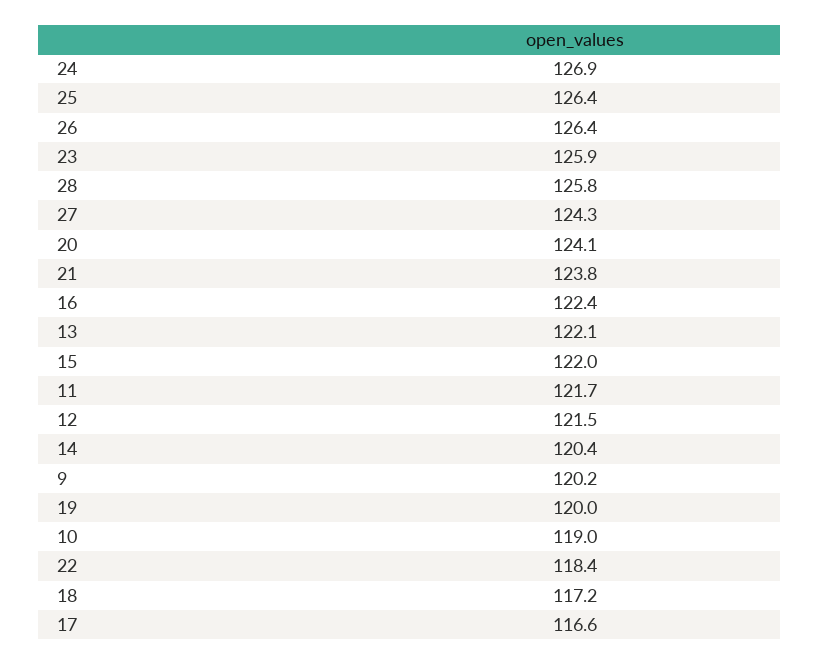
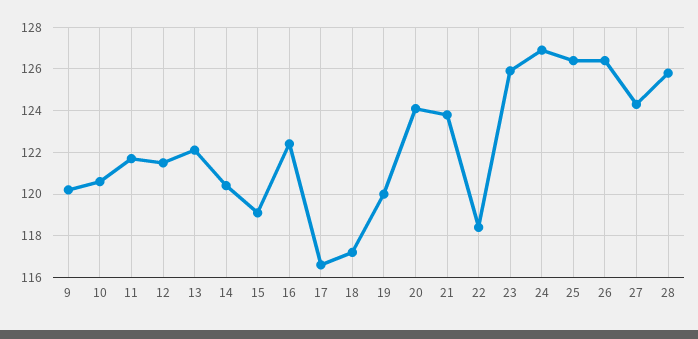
  {
    "24": 126.9,
    "25": 126.4,
    "26": 126.4,
    "23": 125.9,
    "28": 125.8,
    "27": 124.3,
    "20": 124.1,
    "21": 123.8,
    "16": 122.4,
    "13": 122.1,
-   "15": 122,
+   "15": 119,
    "11": 121.7,
    "12": 121.5,
    "14": 120.4,
    "9": 120.2,
    "19": 120,
-   "10": 119,
+   "10": 120.5,
    "22": 118.4,
    "18": 117.2,
    "17": 116.6
  }

